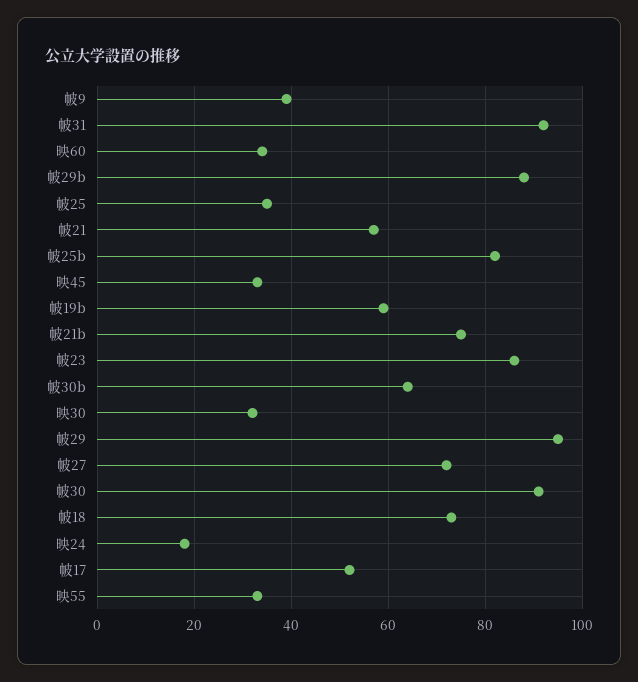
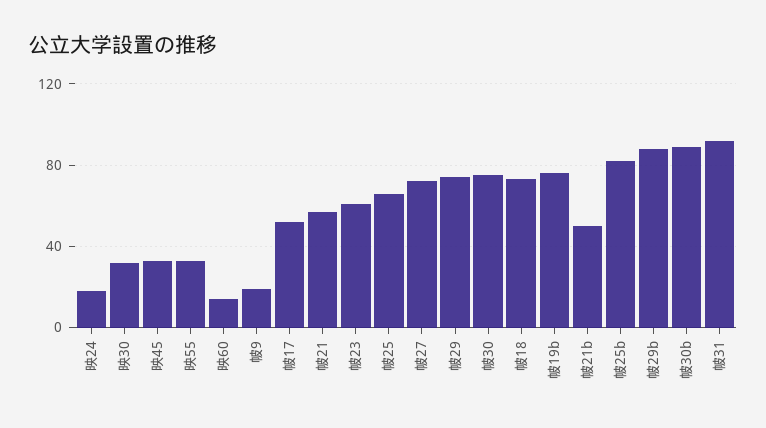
  {
-   "帔9": 40,
+   "帔9": 20,
    "帔31": 90,
-   "映60": 35,
+   "映60": 15,
    "帔29b": 90,
-   "帔25": 35,
+   "帔25": 65,
    "帔21": 55,
    "帔25b": 80,
    "映45": 35,
-   "帔19b": 60,
+   "帔19b": 75,
-   "帔21b": 75,
+   "帔21b": 50,
-   "帔23": 85,
+   "帔23": 60,
-   "帔30b": 65,
+   "帔30b": 90,
    "映30": 30,
-   "帔29": 95,
+   "帔29": 75,
    "帔27": 70,
-   "帔30": 90,
+   "帔30": 75,
    "帔18": 75,
    "映24": 20,
    "帔17": 50,
    "映55": 35
  }

